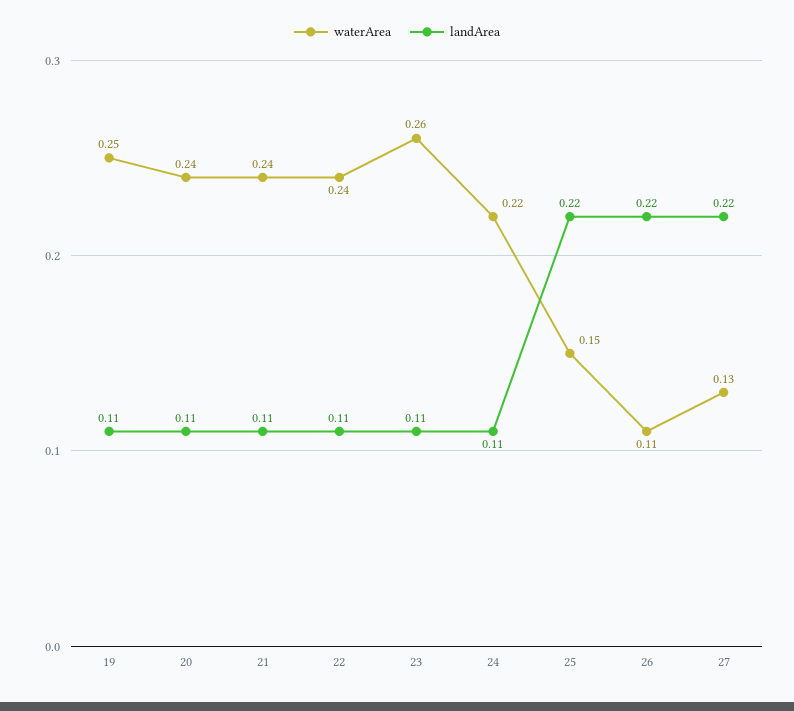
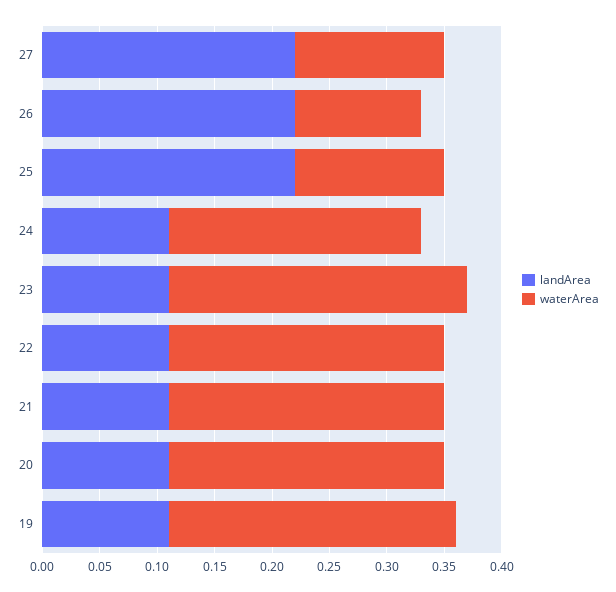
  {
    "waterArea": {
      "19": 0.25,
      "20": 0.24,
      "21": 0.24,
      "22": 0.24,
      "23": 0.26,
      "24": 0.22,
-     "25": 0.15,
+     "25": 0.13,
      "26": 0.11,
      "27": 0.13
    },
    "landArea": {
      "19": 0.11,
      "20": 0.11,
      "21": 0.11,
      "22": 0.11,
      "23": 0.11,
      "24": 0.11,
      "25": 0.22,
      "26": 0.22,
      "27": 0.22
    }
  }

